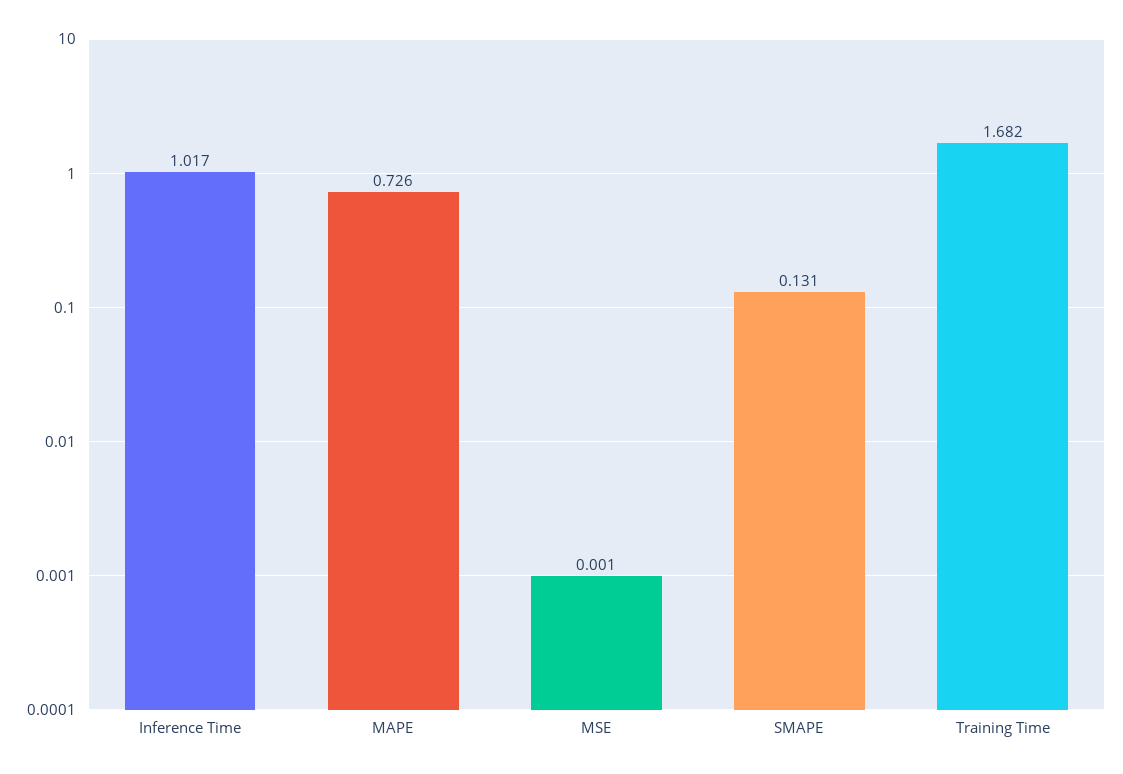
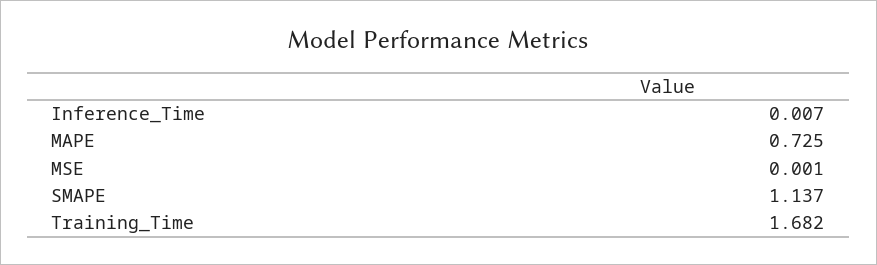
  {
-   "Inference Time": 1.017,
+   "Inference Time": 0.007,
-   "MAPE": 0.726,
+   "MAPE": 0.725,
    "MSE": 0.001,
-   "SMAPE": 0.131,
+   "SMAPE": 1.137,
    "Training Time": 1.682
  }

